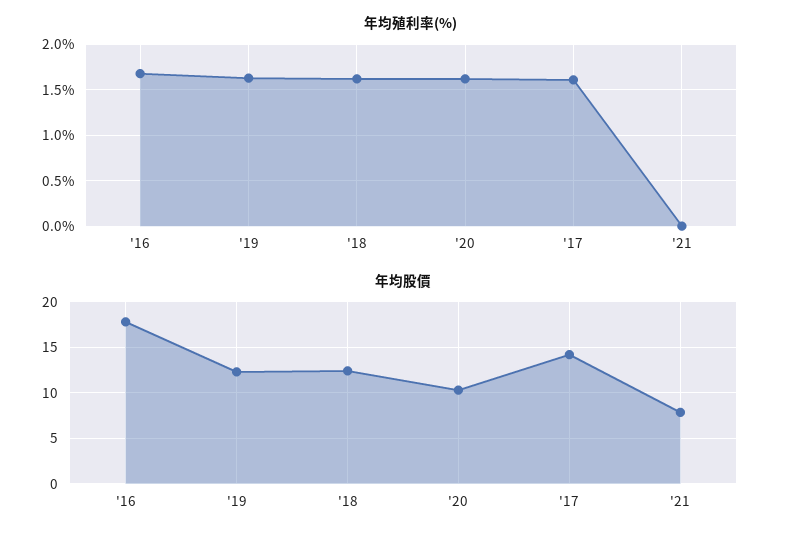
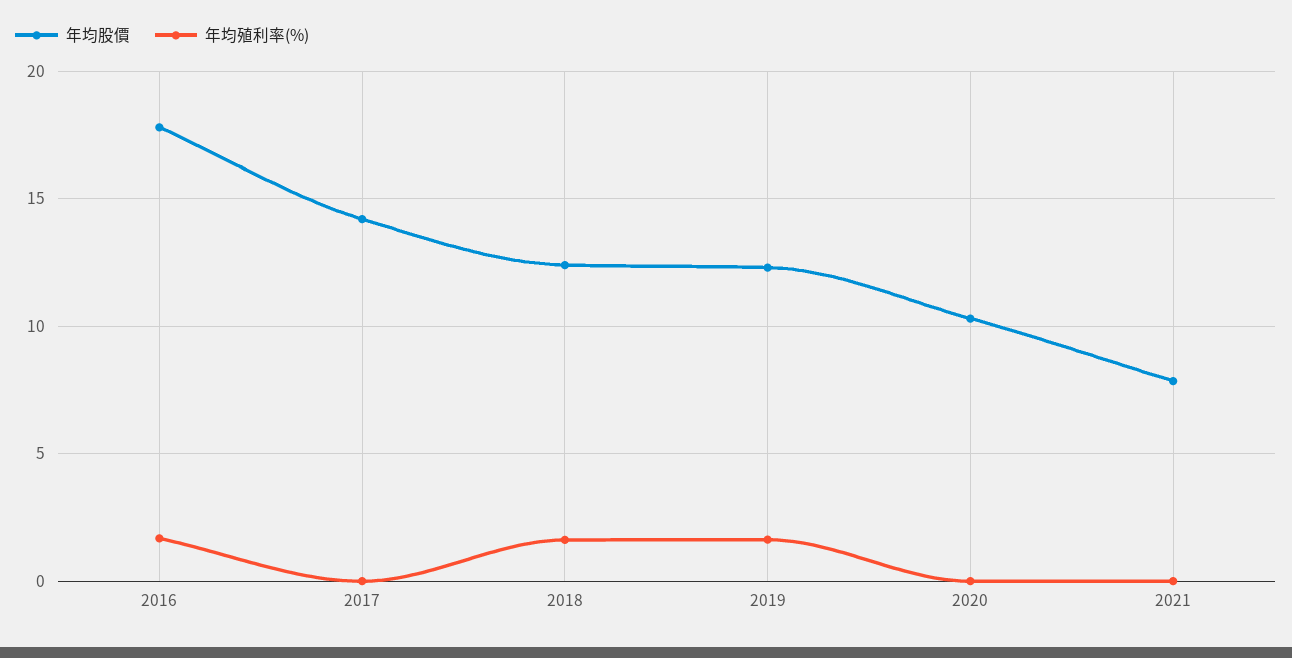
  {
    "年均殖利率(%)": {
      "'16": 1.7,
      "'19": 1.6,
      "'18": 1.6,
-     "'20": 1.6,
+     "'20": 0,
-     "'17": 1.6,
+     "'17": 0,
      "'21": 0
    },
    "年均股價": {
      "'16": 18,
      "'19": 12.5,
      "'18": 12.5,
      "'20": 10.5,
      "'17": 14,
      "'21": 8
    }
  }

